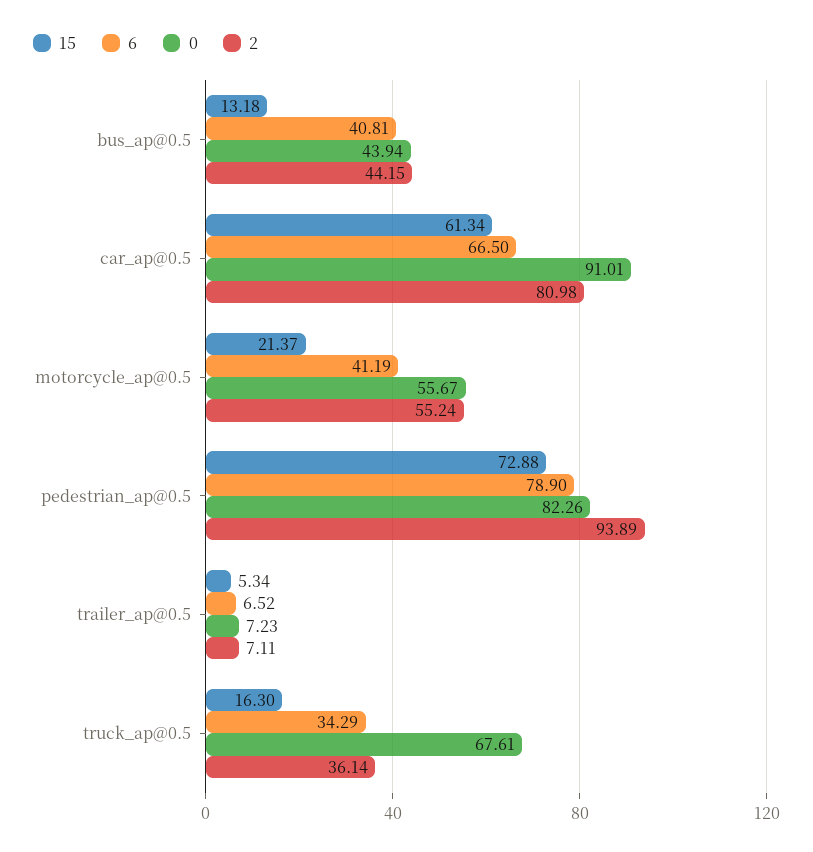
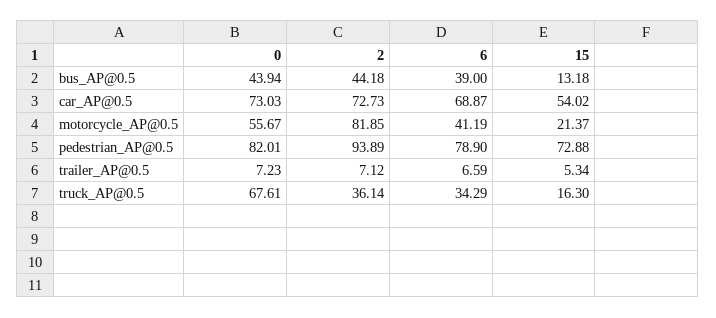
  {
    "15": {
      "bus_ap@0.5": 13.18,
-     "car_ap@0.5": 61.34,
+     "car_ap@0.5": 54.02,
      "motorcycle_ap@0.5": 21.37,
      "pedestrian_ap@0.5": 72.88,
      "trailer_ap@0.5": 5.34,
      "truck_ap@0.5": 16.3
    },
    "6": {
-     "bus_ap@0.5": 40.81,
+     "bus_ap@0.5": 39,
-     "car_ap@0.5": 66.5,
+     "car_ap@0.5": 68.87,
      "motorcycle_ap@0.5": 41.19,
      "pedestrian_ap@0.5": 78.9,
-     "trailer_ap@0.5": 6.52,
+     "trailer_ap@0.5": 6.59,
      "truck_ap@0.5": 34.29
    },
    "0": {
      "bus_ap@0.5": 43.94,
-     "car_ap@0.5": 91.01,
+     "car_ap@0.5": 73.03,
      "motorcycle_ap@0.5": 55.67,
-     "pedestrian_ap@0.5": 82.26,
+     "pedestrian_ap@0.5": 82.01,
      "trailer_ap@0.5": 7.23,
      "truck_ap@0.5": 67.61
    },
    "2": {
-     "bus_ap@0.5": 44.15,
+     "bus_ap@0.5": 44.18,
-     "car_ap@0.5": 80.98,
+     "car_ap@0.5": 72.73,
-     "motorcycle_ap@0.5": 55.24,
+     "motorcycle_ap@0.5": 81.85,
      "pedestrian_ap@0.5": 93.89,
-     "trailer_ap@0.5": 7.11,
+     "trailer_ap@0.5": 7.12,
      "truck_ap@0.5": 36.14
    }
  }

